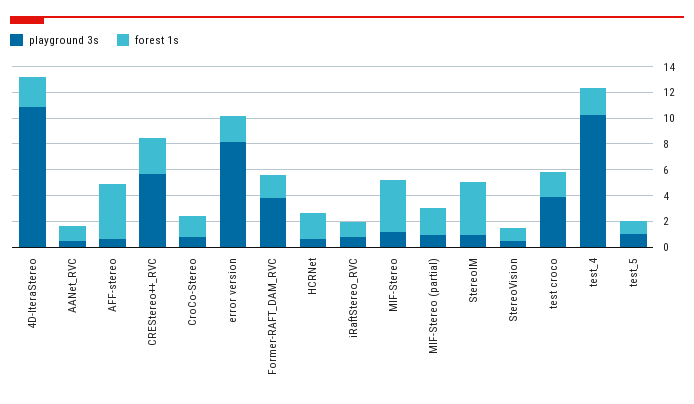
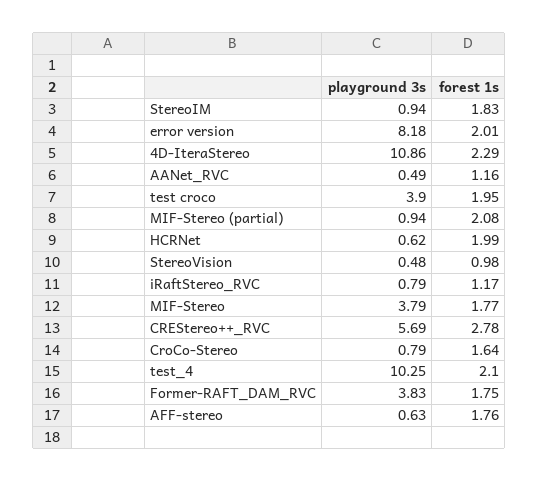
  {
    "playground 3s": {
      "4D-IteraStereo": 10.86,
      "AANet_RVC": 0.49,
      "AFF-stereo": 0.63,
      "CREStereo++_RVC": 5.69,
      "CroCo-Stereo": 0.79,
      "error version": 8.18,
      "Former-RAFT_DAM_RVC": 3.83,
      "HCRNet": 0.62,
      "iRaftStereo_RVC": 0.79,
-     "MIF-Stereo": 1,
+     "MIF-Stereo": 3.79,
      "MIF-Stereo (partial)": 0.94,
      "StereoIM": 0.94,
      "StereoVision": 0.48,
      "test croco": 3.9,
-     "test_4": 10.25,
+     "test_4": 10.25
-     "test_5": 1
    },
    "forest 1s": {
      "4D-IteraStereo": 2.29,
      "AANet_RVC": 1.16,
-     "AFF-stereo": 4,
+     "AFF-stereo": 1.76,
      "CREStereo++_RVC": 2.78,
      "CroCo-Stereo": 1.64,
      "error version": 2.01,
      "Former-RAFT_DAM_RVC": 1.75,
      "HCRNet": 1.99,
      "iRaftStereo_RVC": 1.17,
-     "MIF-Stereo": 4,
+     "MIF-Stereo": 1.77,
      "MIF-Stereo (partial)": 2.08,
-     "StereoIM": 4,
+     "StereoIM": 1.83,
      "StereoVision": 0.98,
      "test croco": 1.95,
-     "test_4": 2.1,
+     "test_4": 2.1
-     "test_5": 1
    }
  }

